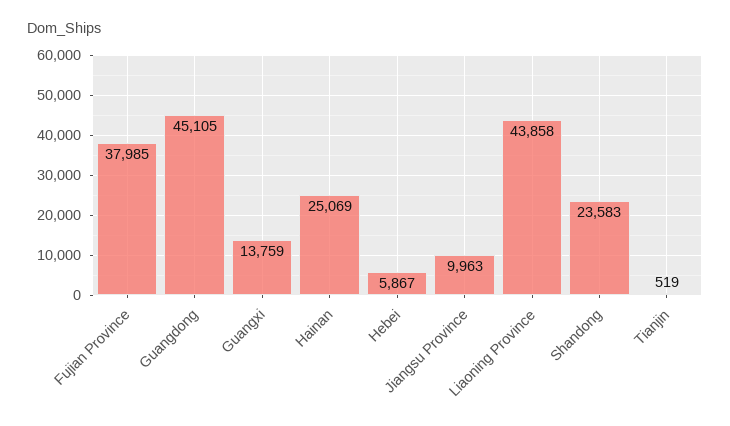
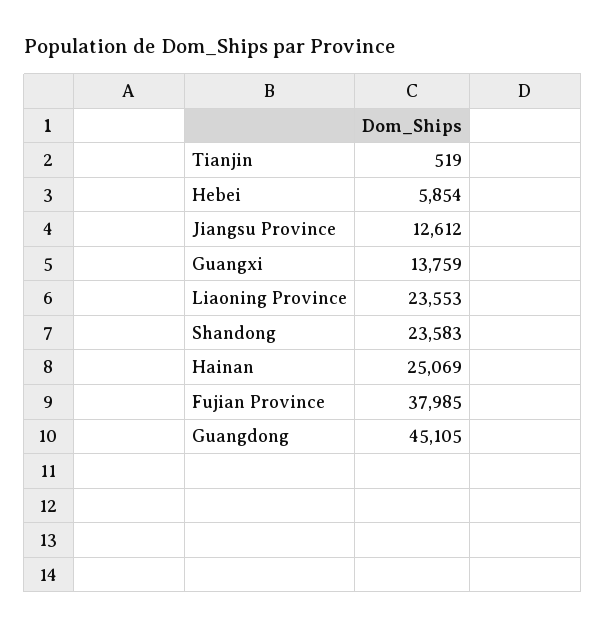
  {
    "Fujian Province": 37985,
    "Guangdong": 45105,
    "Guangxi": 13759,
    "Hainan": 25069,
-   "Hebei": 5867,
+   "Hebei": 5854,
-   "Jiangsu Province": 9963,
+   "Jiangsu Province": 12612,
-   "Liaoning Province": 43858,
+   "Liaoning Province": 23553,
    "Shandong": 23583,
    "Tianjin": 519
  }

